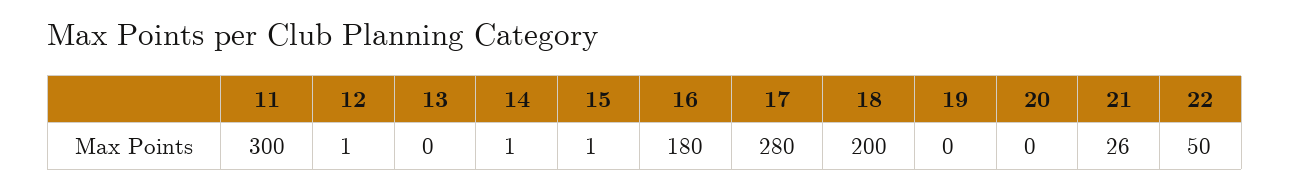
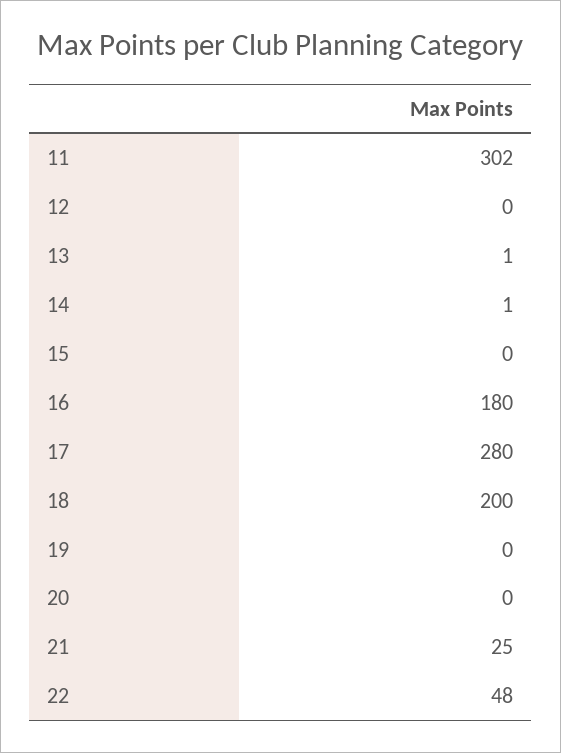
  {
-   "11": 300,
+   "11": 302,
-   "12": 1,
+   "12": 0,
-   "13": 0,
+   "13": 1,
    "14": 1,
-   "15": 1,
+   "15": 0,
    "16": 180,
    "17": 280,
    "18": 200,
    "19": 0,
    "20": 0,
-   "21": 26,
+   "21": 25,
-   "22": 50
+   "22": 48
  }

